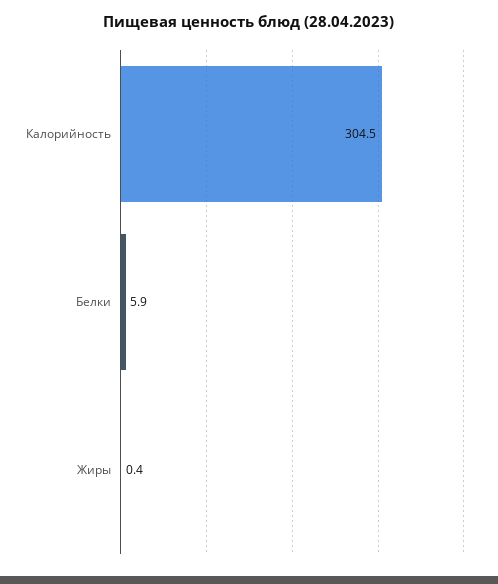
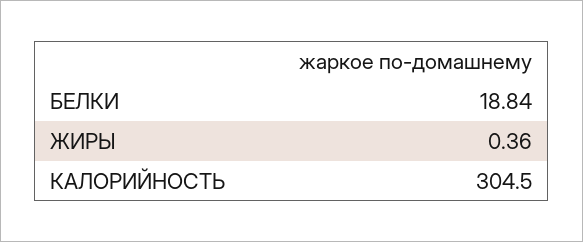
  {
    "Калорийность": 304.5,
-   "Белки": 5.9,
+   "Белки": 18.84,
    "Жиры": 0.36
  }

